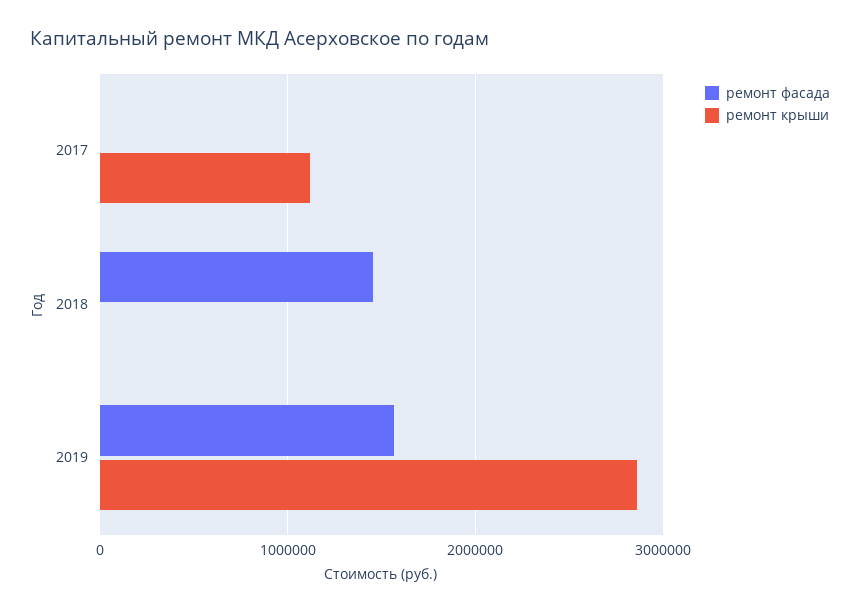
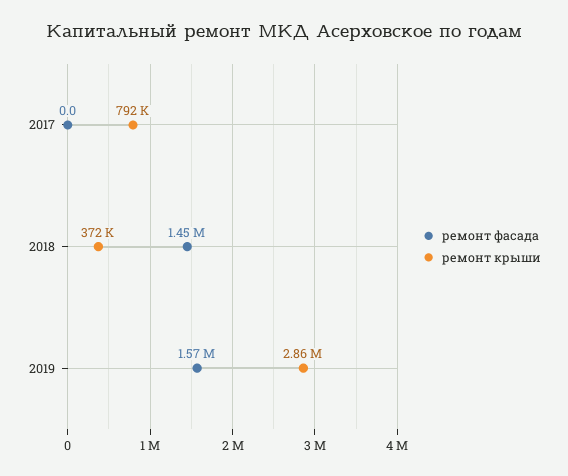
  {
    "ремонт фасада": {
      "2017": 0,
      "2018": 1450000,
      "2019": 1570000
    },
    "ремонт крыши": {
-     "2017": 1100000,
+     "2017": 792000,
-     "2018": 0,
+     "2018": 372000,
      "2019": 2860000
    }
  }

